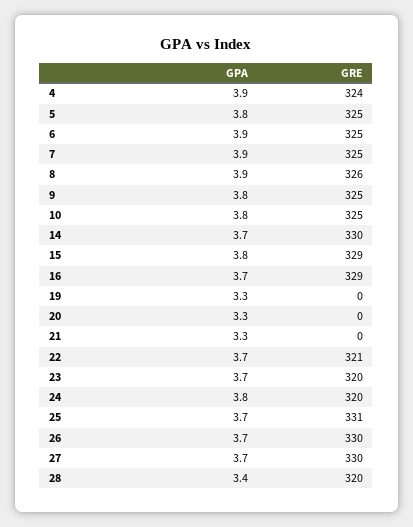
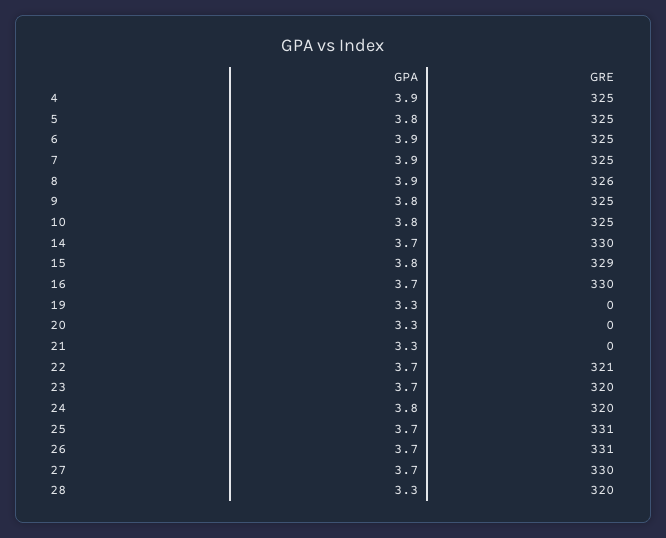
  {
    "GPA": {
      "4": 3.9,
      "5": 3.8,
      "6": 3.9,
      "7": 3.9,
      "8": 3.9,
      "9": 3.8,
      "10": 3.8,
      "14": 3.7,
      "15": 3.8,
      "16": 3.7,
      "19": 3.3,
      "20": 3.3,
      "21": 3.3,
      "22": 3.7,
      "23": 3.7,
      "24": 3.8,
      "25": 3.7,
      "26": 3.7,
      "27": 3.7,
-     "28": 3.4
+     "28": 3.3
    },
    "GRE": {
-     "4": 324,
+     "4": 325,
      "5": 325,
      "6": 325,
      "7": 325,
      "8": 326,
      "9": 325,
      "10": 325,
      "14": 330,
      "15": 329,
-     "16": 329,
+     "16": 330,
      "19": 0,
      "20": 0,
      "21": 0,
      "22": 321,
      "23": 320,
      "24": 320,
      "25": 331,
-     "26": 330,
+     "26": 331,
      "27": 330,
      "28": 320
    }
  }

